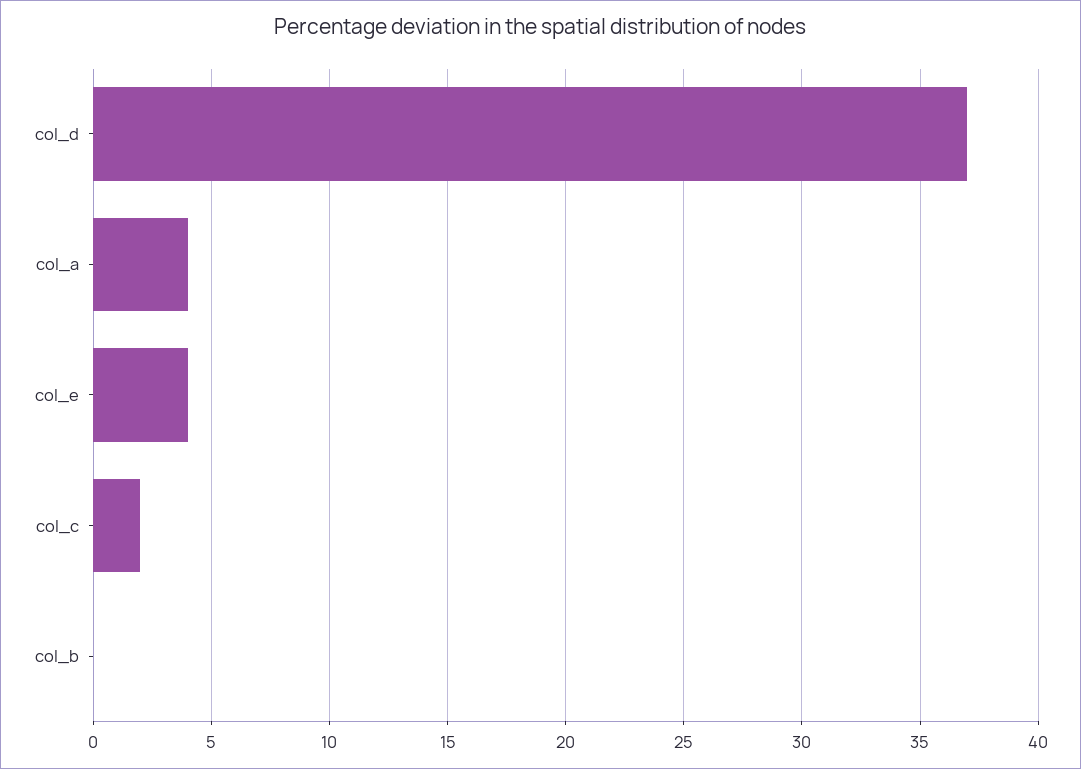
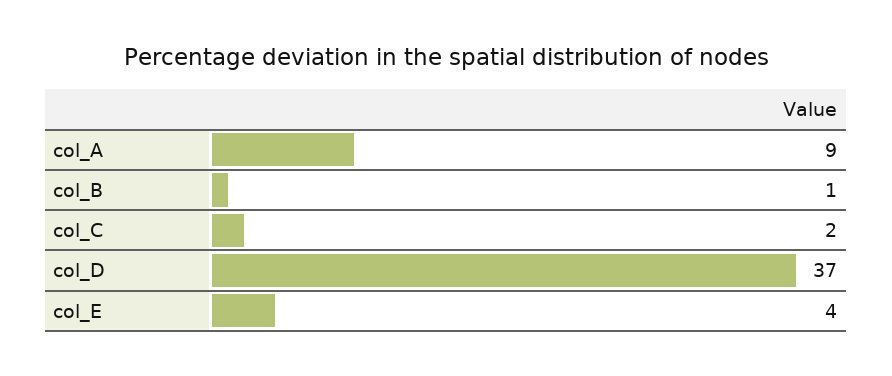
  {
    "col_d": 37,
-   "col_a": 4,
+   "col_a": 9,
    "col_e": 4,
    "col_c": 2,
-   "col_b": 0
+   "col_b": 1
  }

